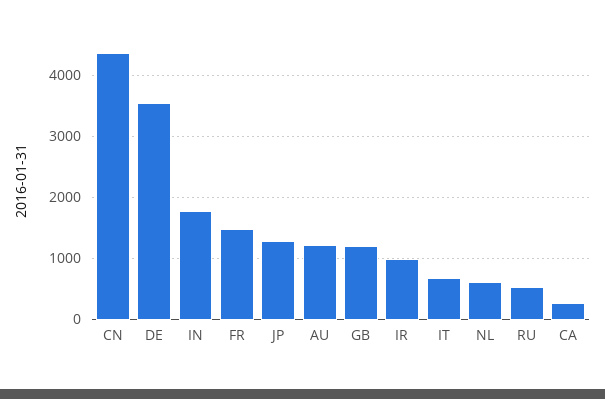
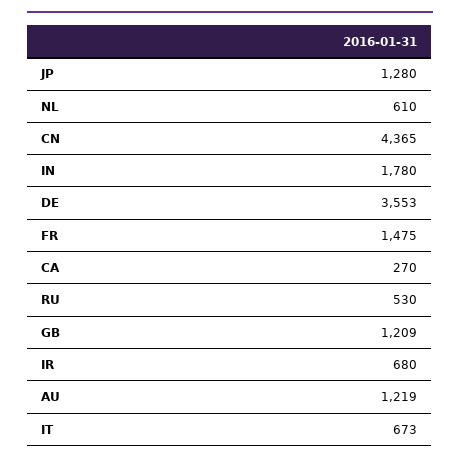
  {
    "CN": 4365,
    "DE": 3553,
    "IN": 1780,
    "FR": 1475,
    "JP": 1280,
    "AU": 1219,
    "GB": 1209,
-   "IR": 1000,
+   "IR": 680,
    "IT": 673,
    "NL": 610,
    "RU": 530,
    "CA": 270
  }

